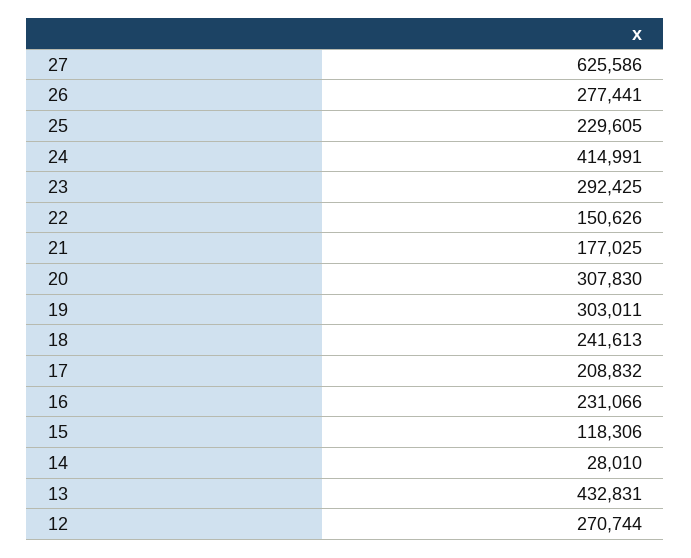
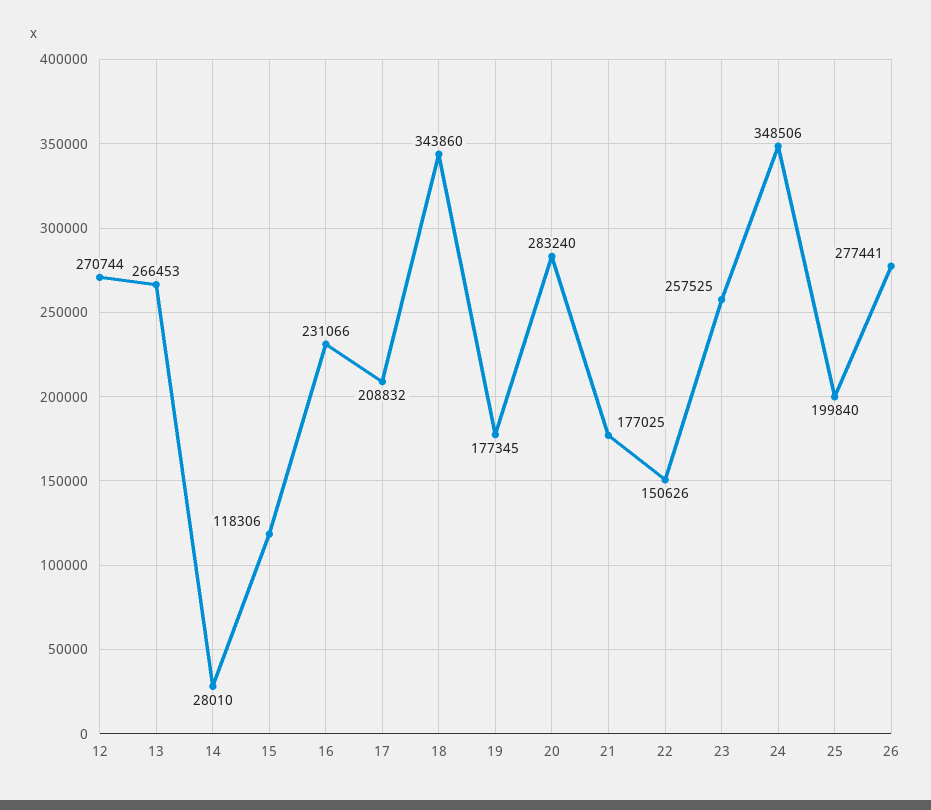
  {
-   "27": 625586,
    "26": 277441,
-   "25": 229605,
+   "25": 199840,
-   "24": 414991,
+   "24": 348506,
-   "23": 292425,
+   "23": 257525,
    "22": 150626,
    "21": 177025,
-   "20": 307830,
+   "20": 283240,
-   "19": 303011,
+   "19": 177345,
-   "18": 241613,
+   "18": 343860,
    "17": 208832,
    "16": 231066,
    "15": 118306,
    "14": 28010,
-   "13": 432831,
+   "13": 266453,
    "12": 270744
  }

